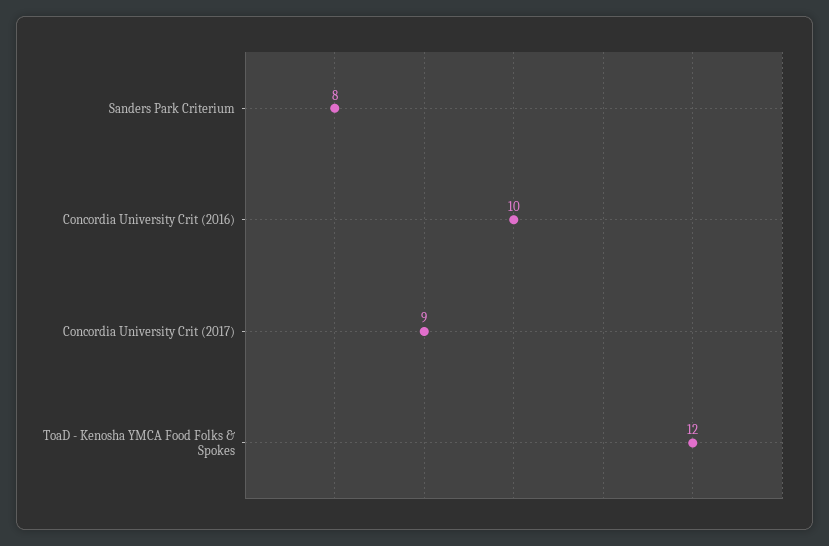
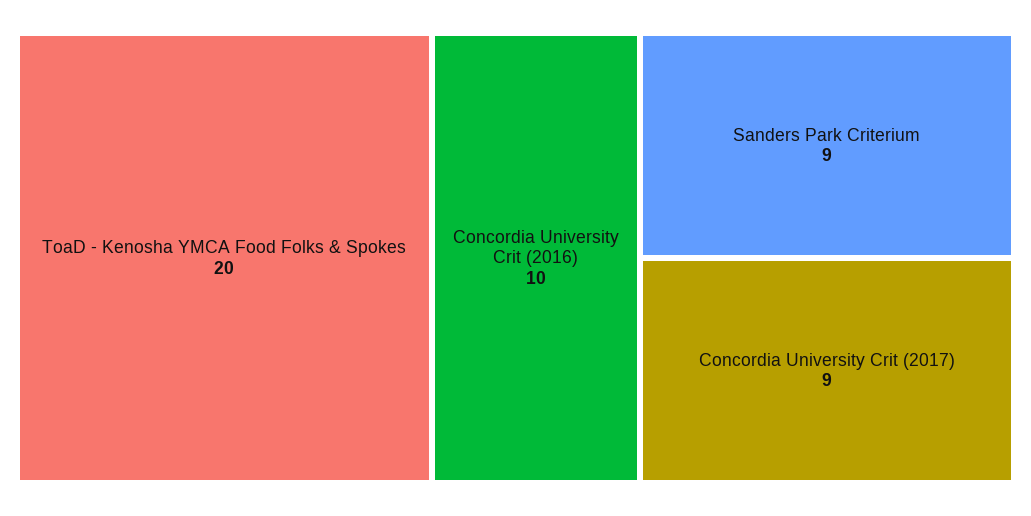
  {
-   "Sanders Park Criterium": 8,
+   "Sanders Park Criterium": 9,
    "Concordia University Crit (2016)": 10,
    "Concordia University Crit (2017)": 9,
-   "ToaD - Kenosha YMCA Food Folks & Spokes": 12
+   "ToaD - Kenosha YMCA Food Folks & Spokes": 20
  }

